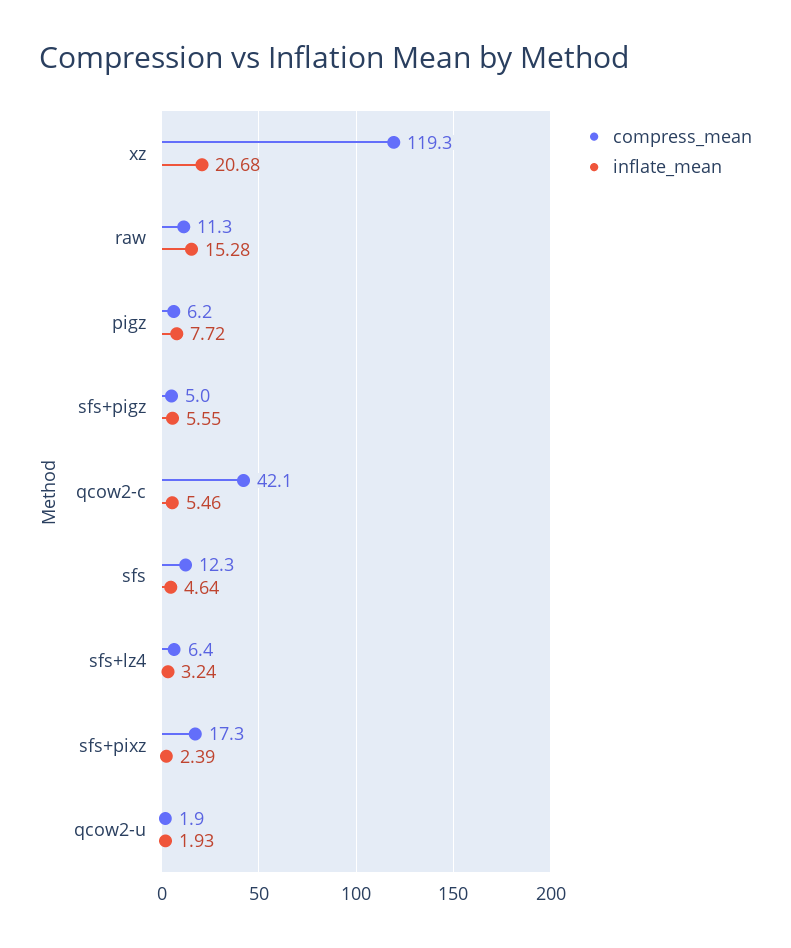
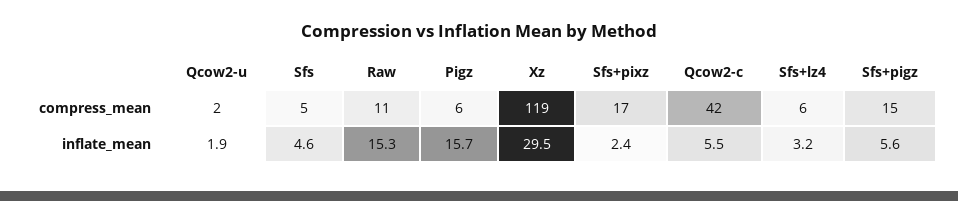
  {
    "compress_mean": {
      "xz": 119.3,
      "raw": 11.3,
      "pigz": 6.2,
-     "sfs+pigz": 5,
+     "sfs+pigz": 15,
      "qcow2-c": 42.1,
-     "sfs": 12.3,
+     "sfs": 5,
      "sfs+lz4": 6.4,
      "sfs+pixz": 17.3,
      "qcow2-u": 1.9
    },
    "inflate_mean": {
-     "xz": 20.68,
+     "xz": 29.5,
      "raw": 15.28,
-     "pigz": 7.72,
+     "pigz": 15.7,
      "sfs+pigz": 5.55,
      "qcow2-c": 5.46,
      "sfs": 4.64,
      "sfs+lz4": 3.24,
      "sfs+pixz": 2.39,
      "qcow2-u": 1.93
    }
  }

